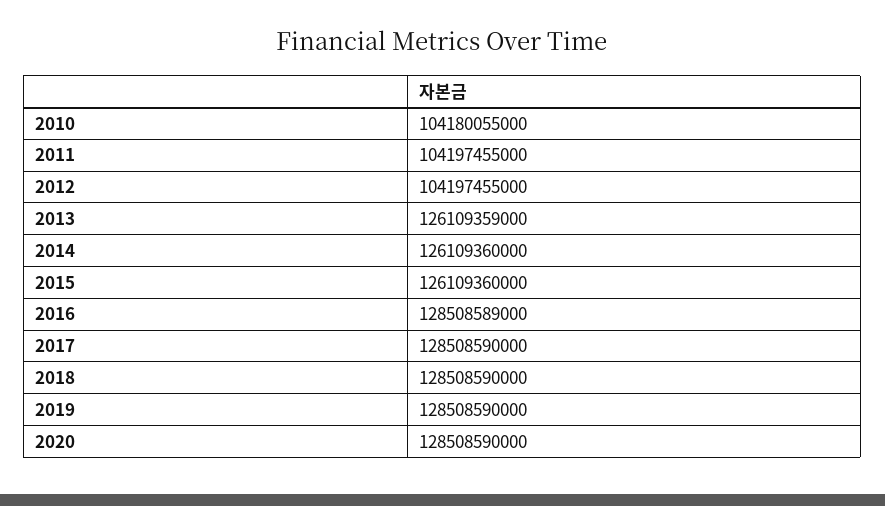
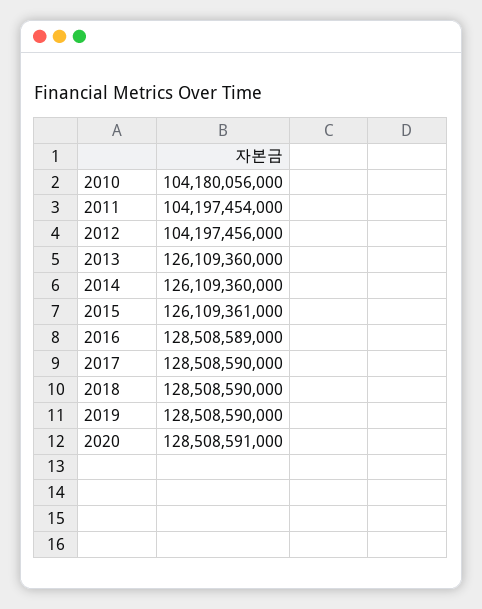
  {
-   "2010": 104180055000,
+   "2010": 104180056000,
-   "2011": 104197455000,
+   "2011": 104197454000,
-   "2012": 104197455000,
+   "2012": 104197456000,
-   "2013": 126109359000,
+   "2013": 126109360000,
    "2014": 126109360000,
-   "2015": 126109360000,
+   "2015": 126109361000,
    "2016": 128508589000,
    "2017": 128508590000,
    "2018": 128508590000,
    "2019": 128508590000,
-   "2020": 128508590000
+   "2020": 128508591000
  }

